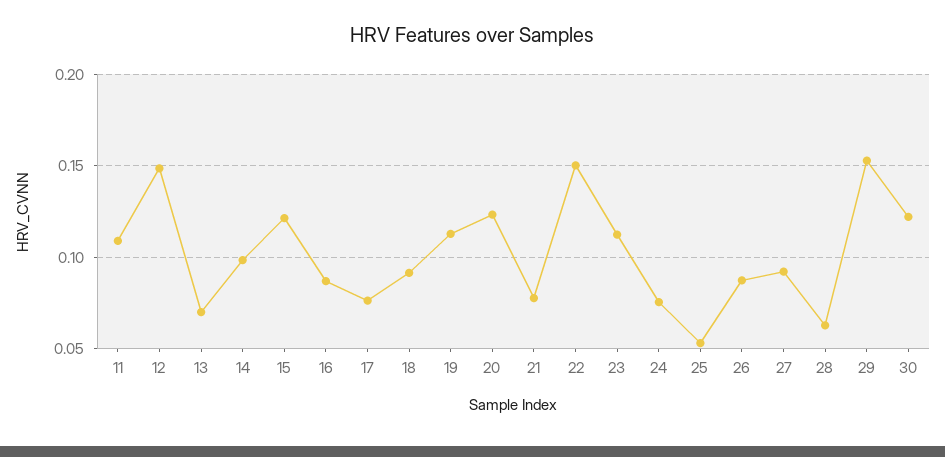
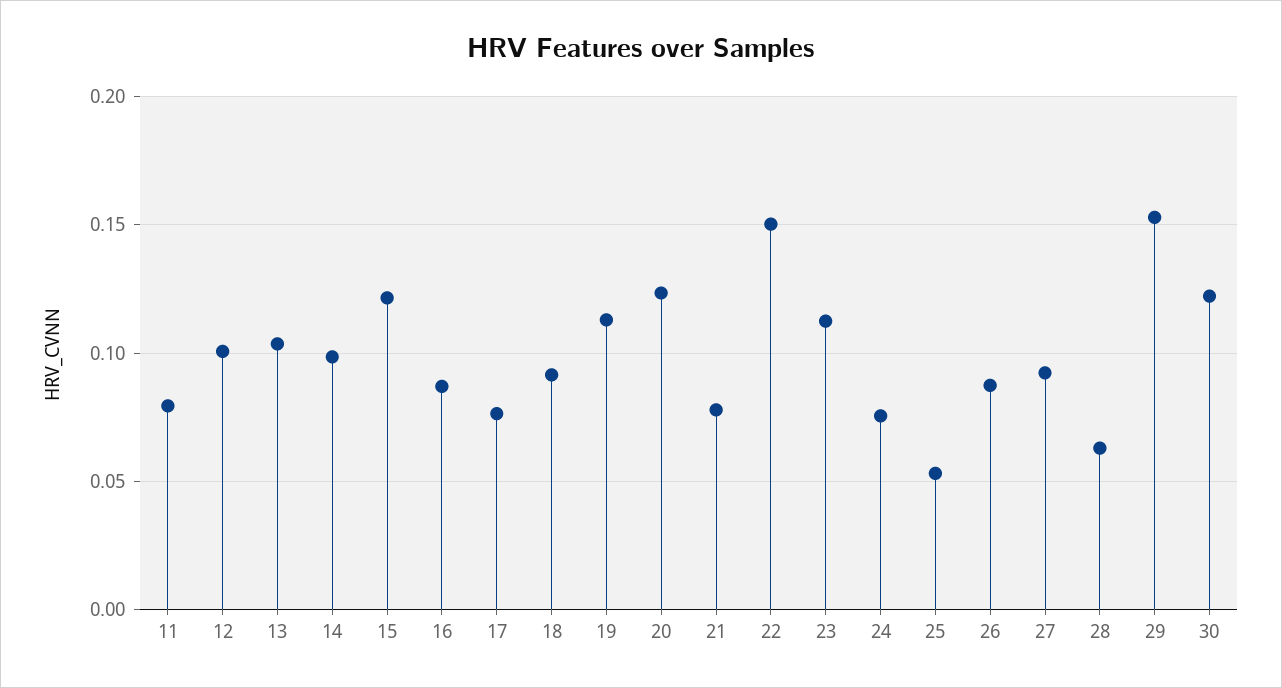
  {
-   "11": 0.11,
+   "11": 0.08,
-   "12": 0.15,
+   "12": 0.1,
-   "13": 0.07,
+   "13": 0.105,
    "14": 0.1,
    "15": 0.12,
    "16": 0.085,
    "17": 0.075,
    "18": 0.09,
    "19": 0.115,
    "20": 0.125,
    "21": 0.08,
    "22": 0.15,
    "23": 0.11,
    "24": 0.075,
    "25": 0.055,
    "26": 0.085,
    "27": 0.09,
    "28": 0.065,
    "29": 0.155,
    "30": 0.12
  }

